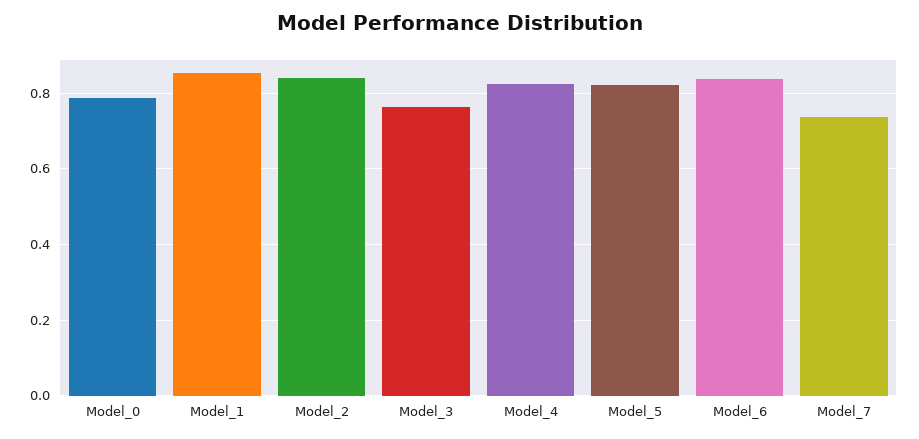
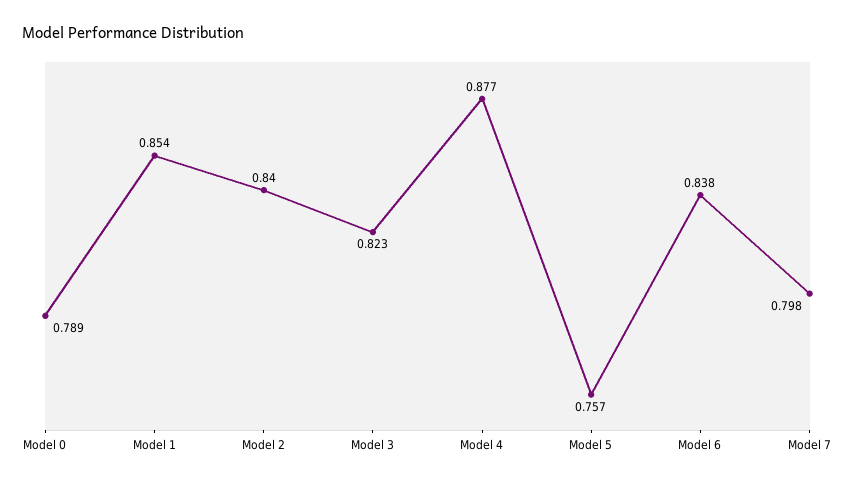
  {
    "Model_0": 0.789,
    "Model_1": 0.854,
    "Model_2": 0.84,
-   "Model_3": 0.76,
+   "Model_3": 0.823,
-   "Model_4": 0.82,
+   "Model_4": 0.877,
-   "Model_5": 0.82,
+   "Model_5": 0.757,
    "Model_6": 0.838,
-   "Model_7": 0.74
+   "Model_7": 0.798
  }

